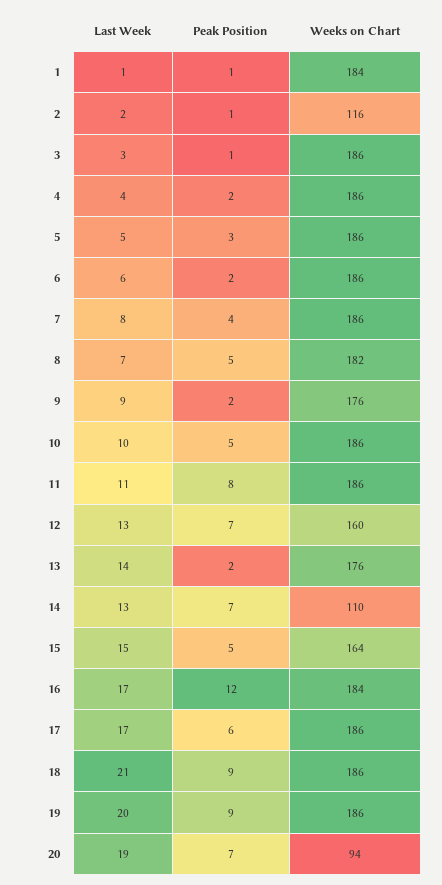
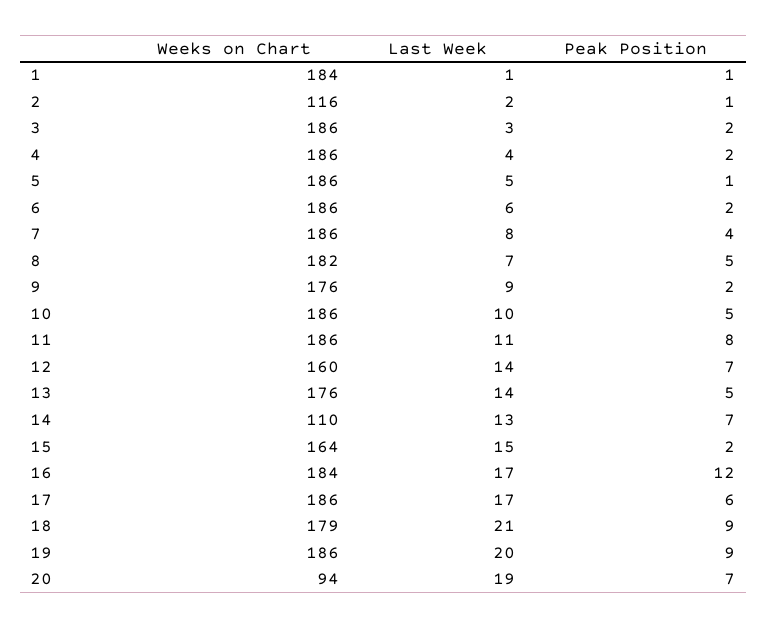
  {
    "Last Week": {
      "1": 1,
      "2": 2,
      "3": 3,
      "4": 4,
      "5": 5,
      "6": 6,
      "7": 8,
      "8": 7,
      "9": 9,
      "10": 10,
      "11": 11,
-     "12": 13,
+     "12": 14,
      "13": 14,
      "14": 13,
      "15": 15,
      "16": 17,
      "17": 17,
      "18": 21,
      "19": 20,
      "20": 19
    },
    "Peak Position": {
      "1": 1,
      "2": 1,
-     "3": 1,
+     "3": 2,
      "4": 2,
-     "5": 3,
+     "5": 1,
      "6": 2,
      "7": 4,
      "8": 5,
      "9": 2,
      "10": 5,
      "11": 8,
      "12": 7,
-     "13": 2,
+     "13": 5,
      "14": 7,
-     "15": 5,
+     "15": 2,
      "16": 12,
      "17": 6,
      "18": 9,
      "19": 9,
      "20": 7
    },
    "Weeks on Chart": {
      "1": 184,
      "2": 116,
      "3": 186,
      "4": 186,
      "5": 186,
      "6": 186,
      "7": 186,
      "8": 182,
      "9": 176,
      "10": 186,
      "11": 186,
      "12": 160,
      "13": 176,
      "14": 110,
      "15": 164,
      "16": 184,
      "17": 186,
-     "18": 186,
+     "18": 179,
      "19": 186,
      "20": 94
    }
  }

